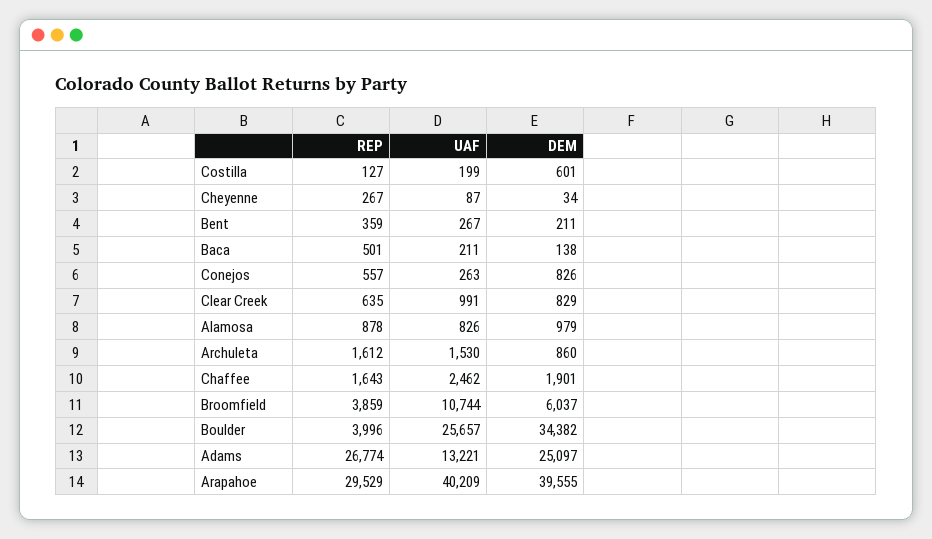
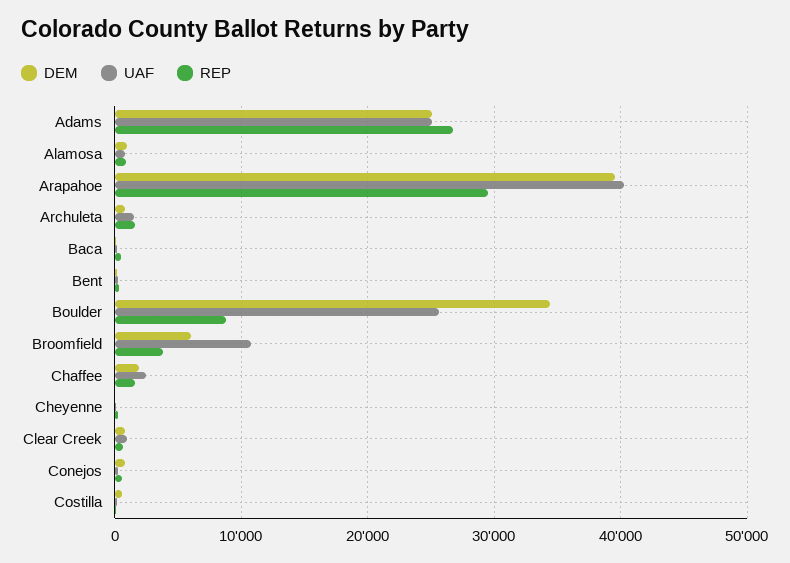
  {
    "REP": {
      "Costilla": 127,
      "Cheyenne": 267,
      "Bent": 359,
      "Baca": 501,
      "Conejos": 557,
      "Clear Creek": 635,
      "Alamosa": 878,
      "Archuleta": 1612,
      "Chaffee": 1643,
      "Broomfield": 3859,
-     "Boulder": 3996,
+     "Boulder": 9000,
      "Adams": 26774,
      "Arapahoe": 29529
    },
    "UAF": {
      "Costilla": 199,
      "Cheyenne": 87,
      "Bent": 267,
      "Baca": 211,
      "Conejos": 263,
      "Clear Creek": 991,
      "Alamosa": 826,
      "Archuleta": 1530,
      "Chaffee": 2462,
      "Broomfield": 10744,
      "Boulder": 25657,
-     "Adams": 13221,
+     "Adams": 25000,
      "Arapahoe": 40209
    },
    "DEM": {
      "Costilla": 601,
      "Cheyenne": 34,
      "Bent": 211,
      "Baca": 138,
      "Conejos": 826,
      "Clear Creek": 829,
      "Alamosa": 979,
      "Archuleta": 860,
      "Chaffee": 1901,
      "Broomfield": 6037,
      "Boulder": 34382,
      "Adams": 25097,
      "Arapahoe": 39555
    }
  }

